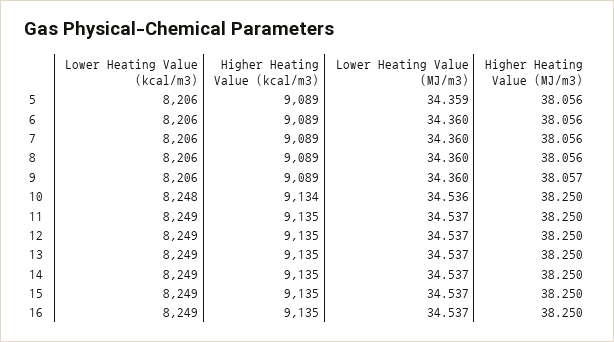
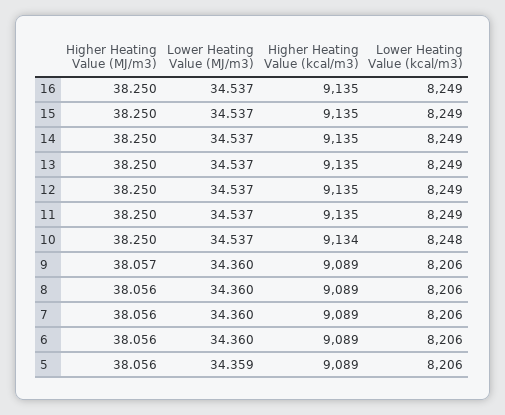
  {
    "Lower Heating Value (kcal/m3)": {
      "5": 8206,
      "6": 8206,
      "7": 8206,
      "8": 8206,
      "9": 8206,
      "10": 8248,
      "11": 8249,
      "12": 8249,
      "13": 8249,
      "14": 8249,
      "15": 8249,
      "16": 8249
    },
    "Higher Heating Value (kcal/m3)": {
      "5": 9089,
      "6": 9089,
      "7": 9089,
      "8": 9089,
      "9": 9089,
      "10": 9134,
      "11": 9135,
      "12": 9135,
      "13": 9135,
      "14": 9135,
      "15": 9135,
      "16": 9135
    },
    "Lower Heating Value (MJ/m3)": {
      "5": 34.359,
      "6": 34.36,
      "7": 34.36,
      "8": 34.36,
      "9": 34.36,
-     "10": 34.536,
+     "10": 34.537,
      "11": 34.537,
      "12": 34.537,
      "13": 34.537,
      "14": 34.537,
      "15": 34.537,
      "16": 34.537
    },
    "Higher Heating Value (MJ/m3)": {
      "5": 38.056,
      "6": 38.056,
      "7": 38.056,
      "8": 38.056,
      "9": 38.057,
      "10": 38.25,
      "11": 38.25,
      "12": 38.25,
      "13": 38.25,
      "14": 38.25,
      "15": 38.25,
      "16": 38.25
    }
  }

